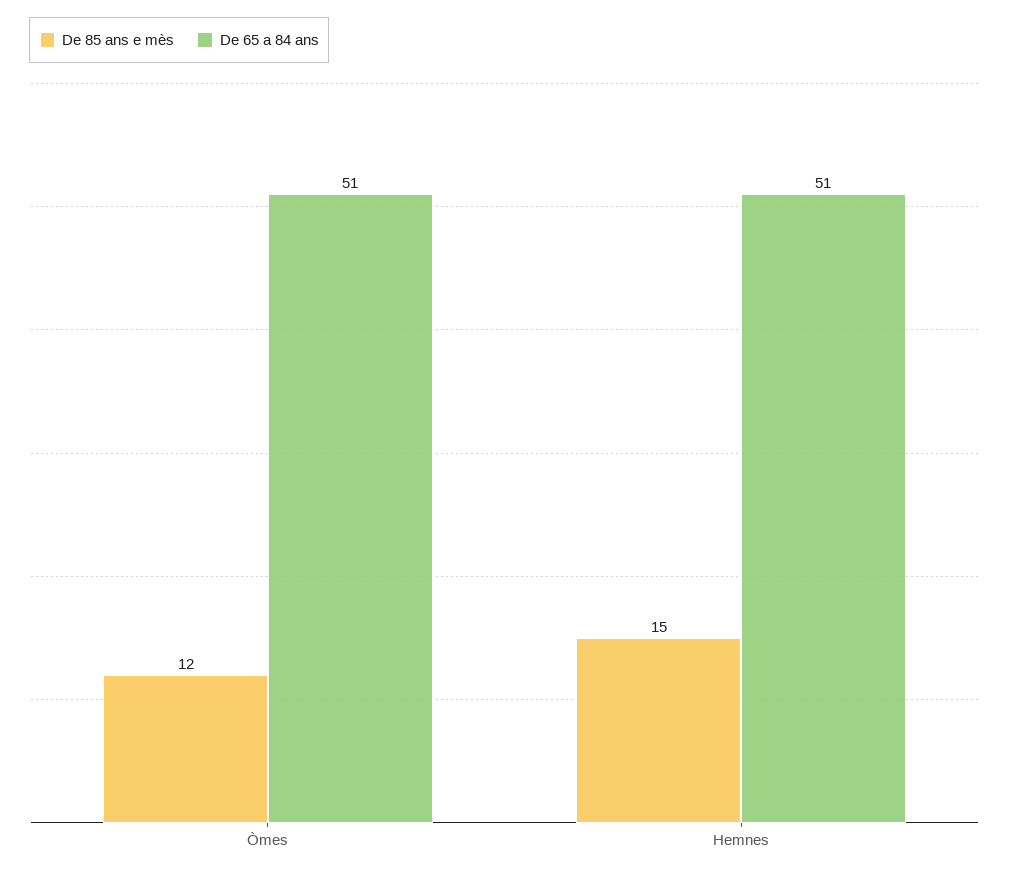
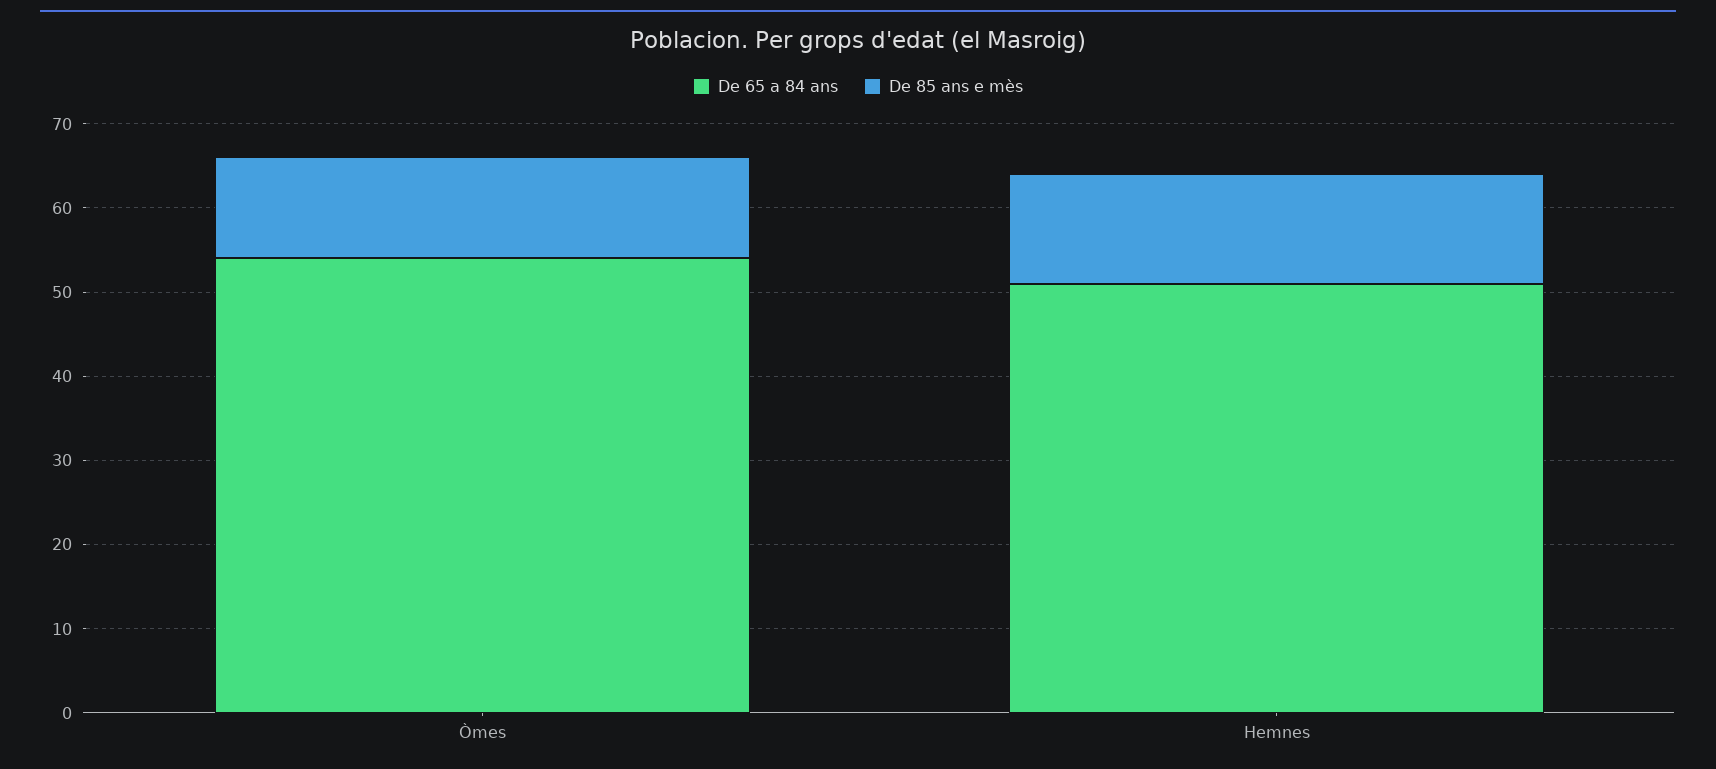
  {
    "De 85 ans e mès": {
      "Òmes": 12,
-     "Hemnes": 15
+     "Hemnes": 13
    },
    "De 65 a 84 ans": {
-     "Òmes": 51,
+     "Òmes": 54,
      "Hemnes": 51
    }
  }

